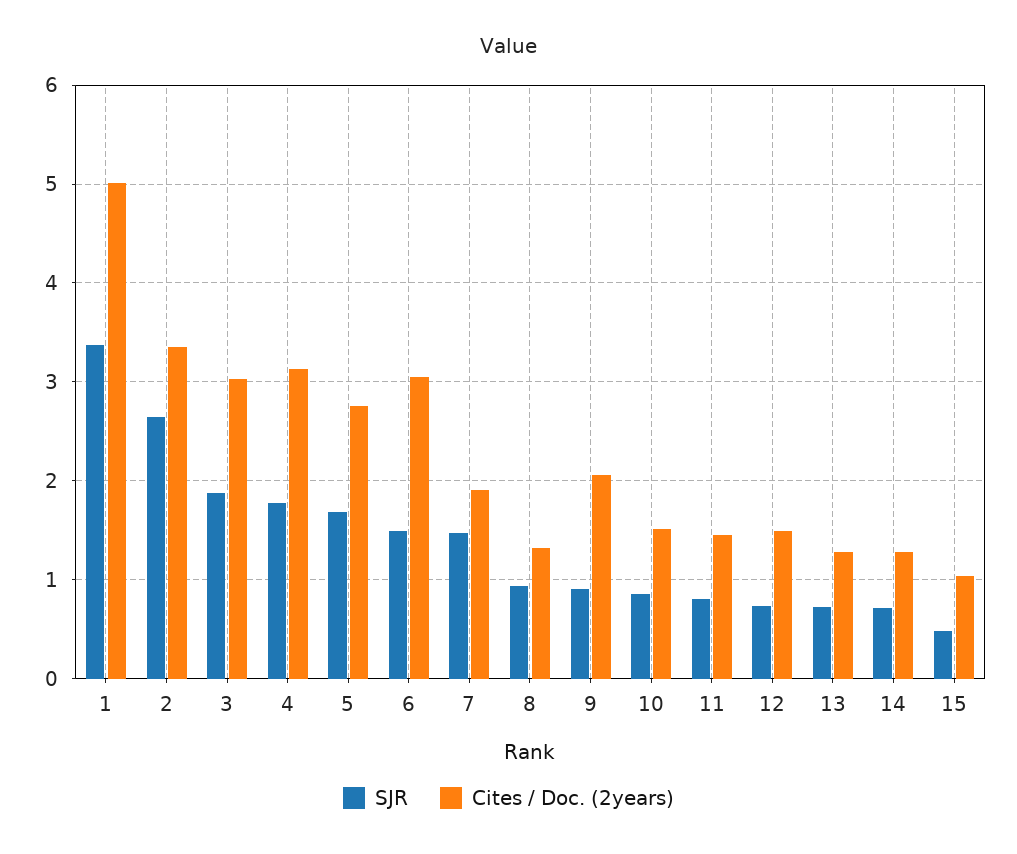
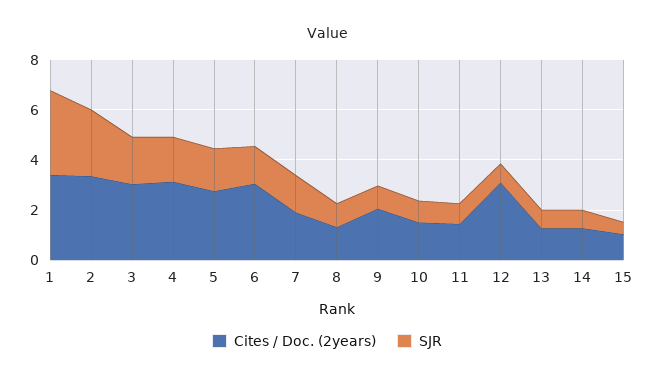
  {
    "SJR": {
      "1": 3.4,
      "2": 2.6,
      "3": 1.9,
      "4": 1.8,
      "5": 1.7,
      "6": 1.5,
      "7": 1.5,
      "8": 0.9,
      "9": 0.9,
      "10": 0.9,
      "11": 0.8,
      "12": 0.7,
      "13": 0.7,
      "14": 0.7,
      "15": 0.5
    },
    "Cites / Doc. (2years)": {
-     "1": 5,
+     "1": 3.5,
      "2": 3.4,
      "3": 3,
      "4": 3.1,
      "5": 2.8,
      "6": 3.1,
      "7": 1.9,
      "8": 1.3,
      "9": 2.1,
      "10": 1.5,
      "11": 1.5,
-     "12": 1.5,
+     "12": 3,
      "13": 1.3,
      "14": 1.3,
      "15": 1
    }
  }

